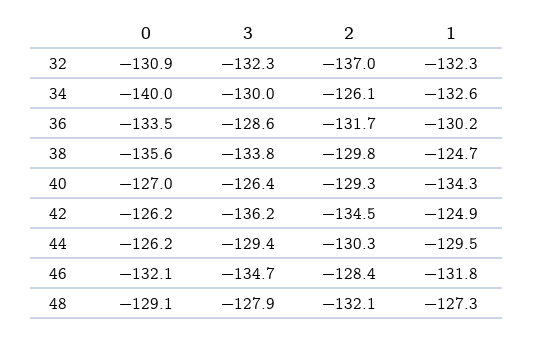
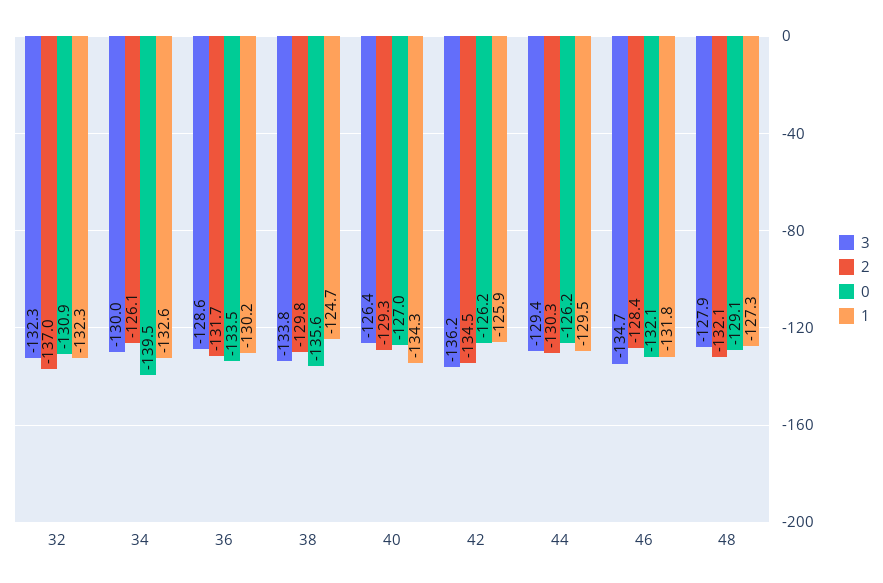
  {
    "0": {
      "32": -130.9,
-     "34": -140,
+     "34": -139.5,
      "36": -133.5,
      "38": -135.6,
      "40": -127,
      "42": -126.2,
      "44": -126.2,
      "46": -132.1,
      "48": -129.1
    },
    "3": {
      "32": -132.3,
      "34": -130,
      "36": -128.6,
      "38": -133.8,
      "40": -126.4,
      "42": -136.2,
      "44": -129.4,
      "46": -134.7,
      "48": -127.9
    },
    "2": {
      "32": -137,
      "34": -126.1,
      "36": -131.7,
      "38": -129.8,
      "40": -129.3,
      "42": -134.5,
      "44": -130.3,
      "46": -128.4,
      "48": -132.1
    },
    "1": {
      "32": -132.3,
      "34": -132.6,
      "36": -130.2,
      "38": -124.7,
      "40": -134.3,
-     "42": -124.9,
+     "42": -125.9,
      "44": -129.5,
      "46": -131.8,
      "48": -127.3
    }
  }

